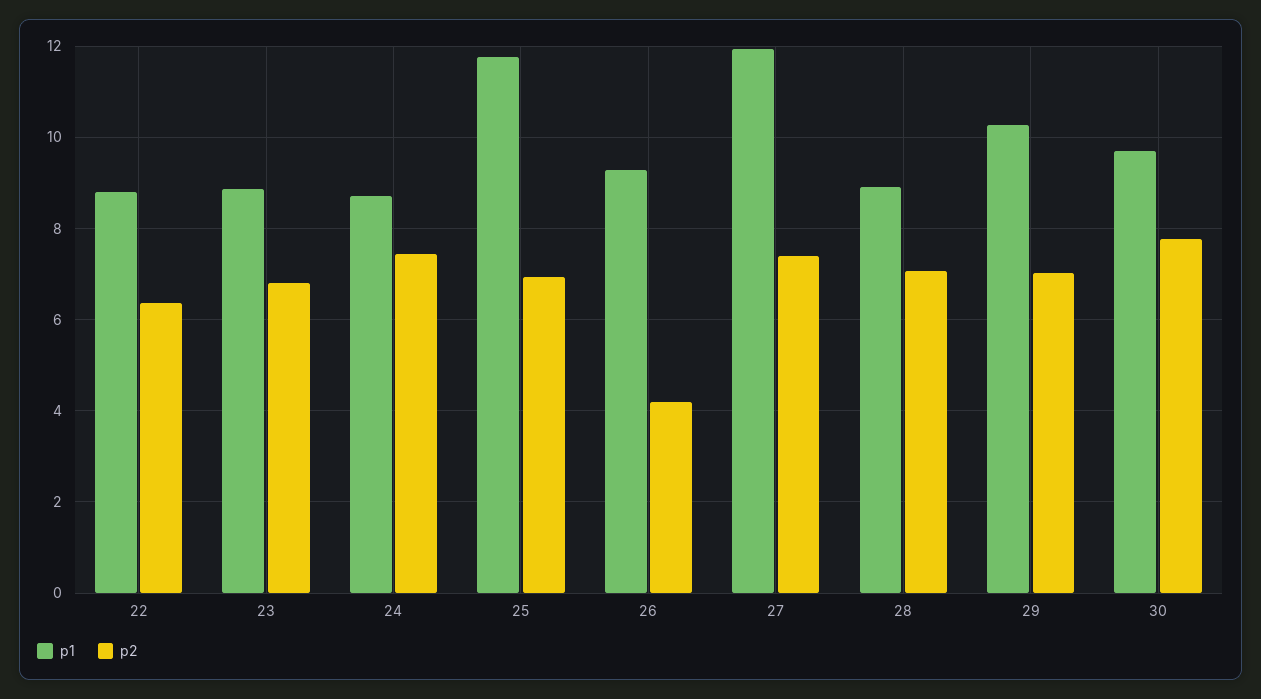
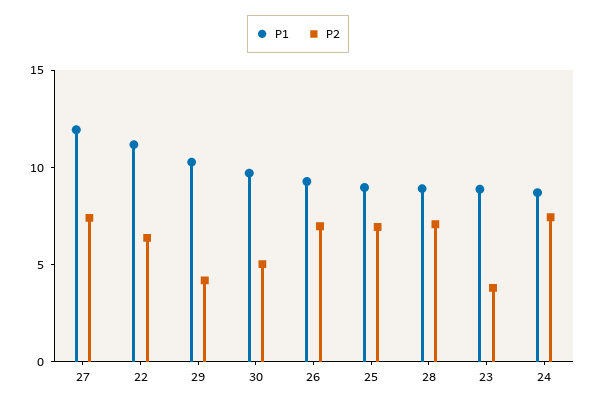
  {
    "p1": {
-     "22": 8.8,
+     "22": 11,
      "23": 8.8,
      "24": 8.8,
-     "25": 11.8,
+     "25": 9,
      "26": 9.2,
      "27": 12,
      "28": 9,
      "29": 10.2,
      "30": 9.8
    },
    "p2": {
      "22": 6.4,
-     "23": 6.8,
+     "23": 4,
      "24": 7.4,
      "25": 7,
-     "26": 4.2,
+     "26": 7,
      "27": 7.4,
      "28": 7,
-     "29": 7,
+     "29": 4,
-     "30": 7.8
+     "30": 5
    }
  }

